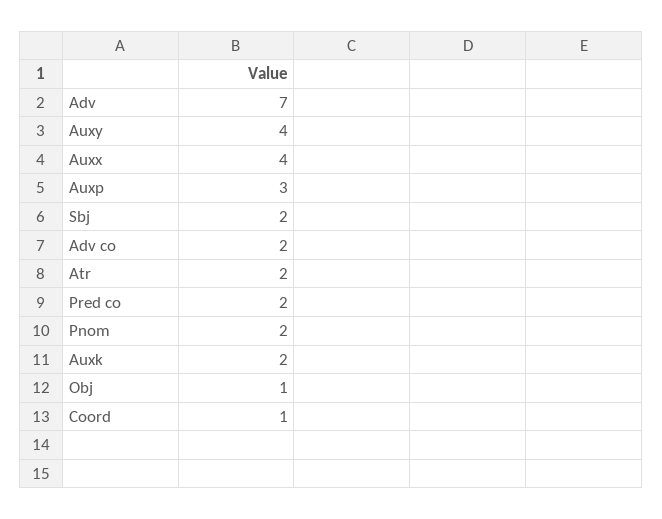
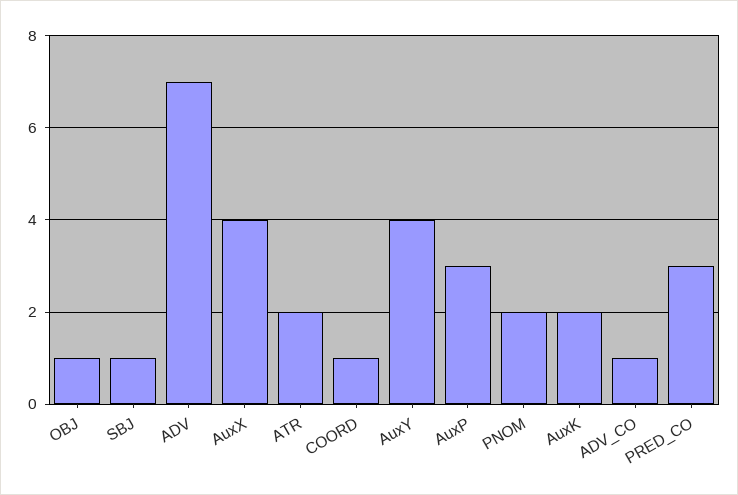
  {
    "Adv": 7,
    "Auxy": 4,
    "Auxx": 4,
    "Auxp": 3,
-   "Sbj": 2,
+   "Sbj": 1,
-   "Adv co": 2,
+   "Adv co": 1,
    "Atr": 2,
-   "Pred co": 2,
+   "Pred co": 3,
    "Pnom": 2,
    "Auxk": 2,
    "Obj": 1,
    "Coord": 1
  }

